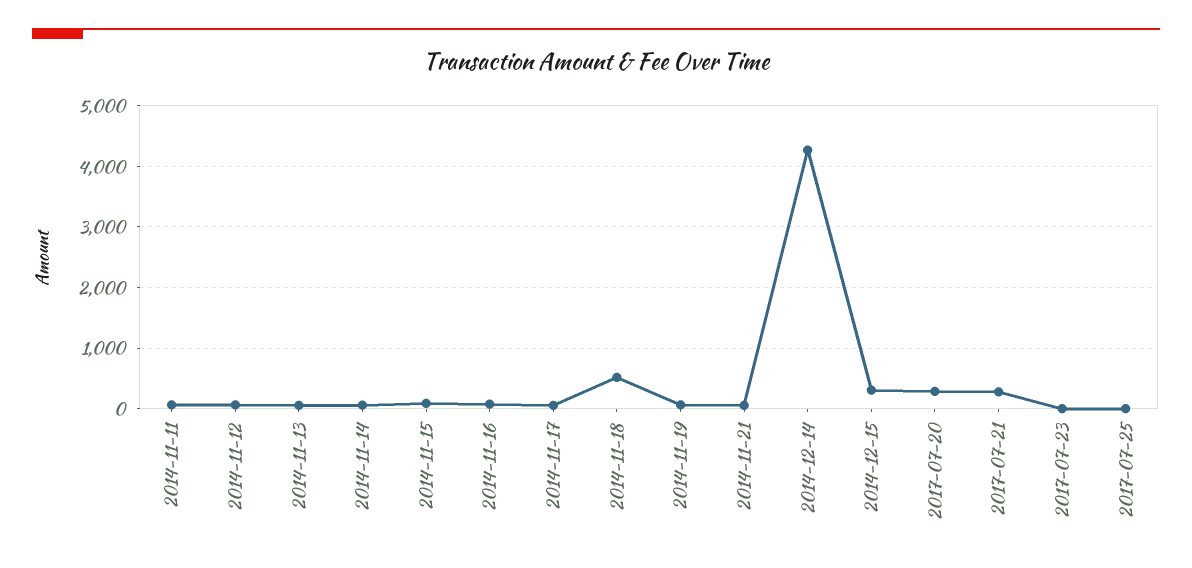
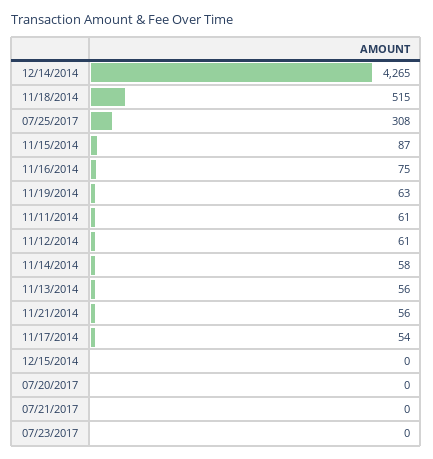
  {
    "2014-11-11": 61,
    "2014-11-12": 61,
    "2014-11-13": 56,
    "2014-11-14": 58,
    "2014-11-15": 87,
    "2014-11-16": 75,
    "2014-11-17": 54,
    "2014-11-18": 515,
    "2014-11-19": 63,
    "2014-11-21": 56,
    "2014-12-14": 4265,
-   "2014-12-15": 300,
+   "2014-12-15": 0,
-   "2017-07-20": 300,
+   "2017-07-20": 0,
-   "2017-07-21": 300,
+   "2017-07-21": 0,
    "2017-07-23": 0,
-   "2017-07-25": 0
+   "2017-07-25": 308
  }

